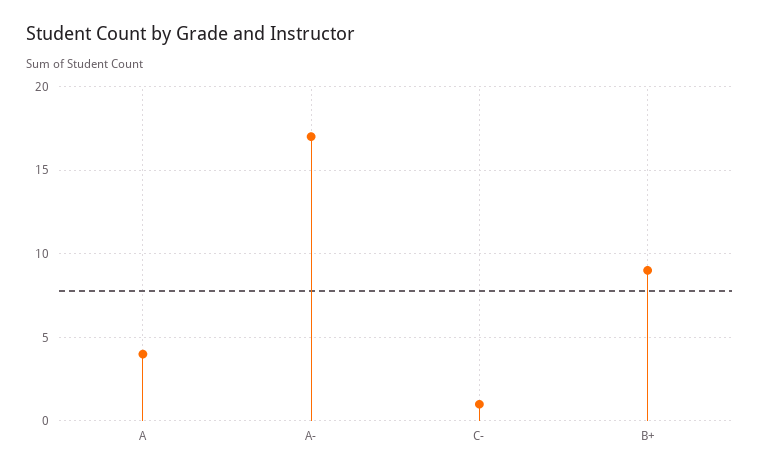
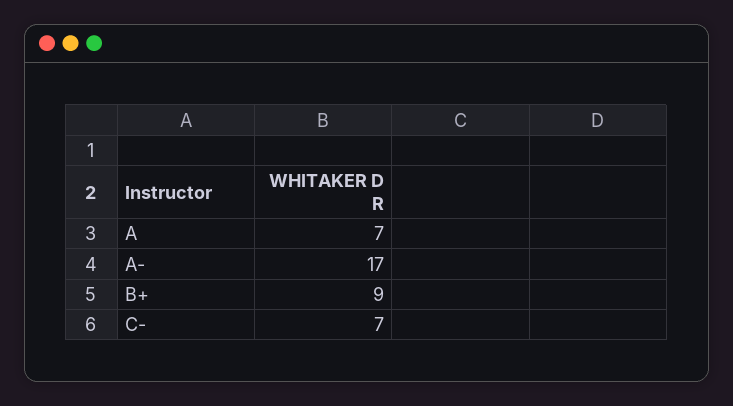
  {
-   "A": 4,
+   "A": 7,
    "A-": 17,
-   "C-": 1,
+   "C-": 7,
    "B+": 9
  }

